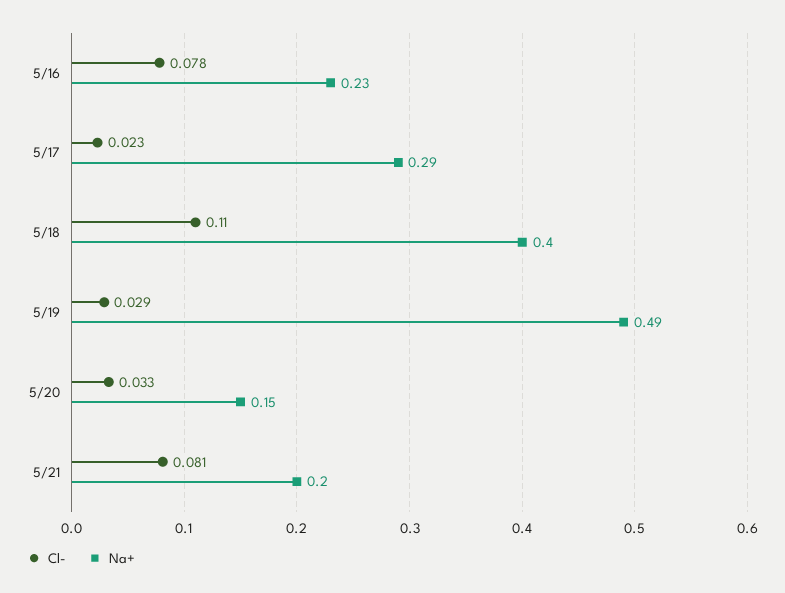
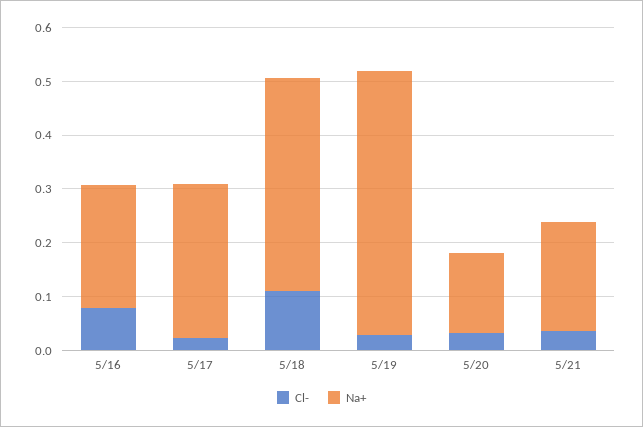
  {
    "Cl-": {
      "5/16": 0.078,
      "5/17": 0.023,
      "5/18": 0.11,
      "5/19": 0.029,
      "5/20": 0.033,
-     "5/21": 0.081
+     "5/21": 0.04
    },
    "Na+": {
      "5/16": 0.23,
      "5/17": 0.29,
      "5/18": 0.4,
      "5/19": 0.49,
      "5/20": 0.15,
      "5/21": 0.2
    }
  }

